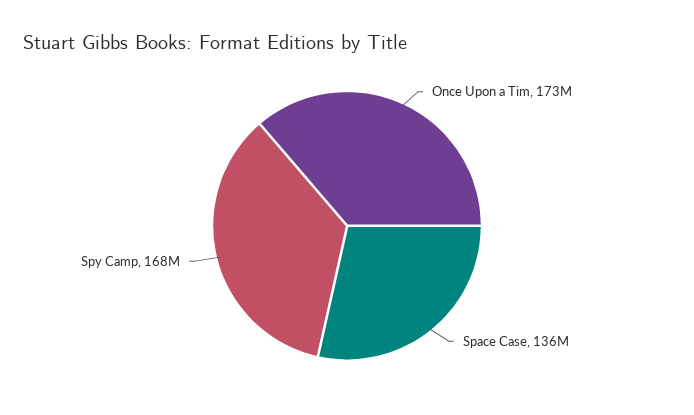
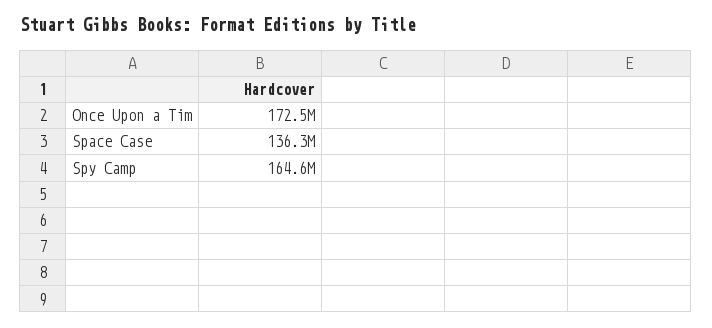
  {
    "Once Upon a Tim": 172500000,
    "Space Case": 136300000,
-   "Spy Camp": 168000000
+   "Spy Camp": 164600000
  }

